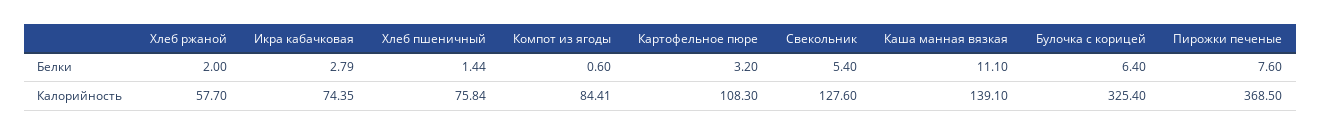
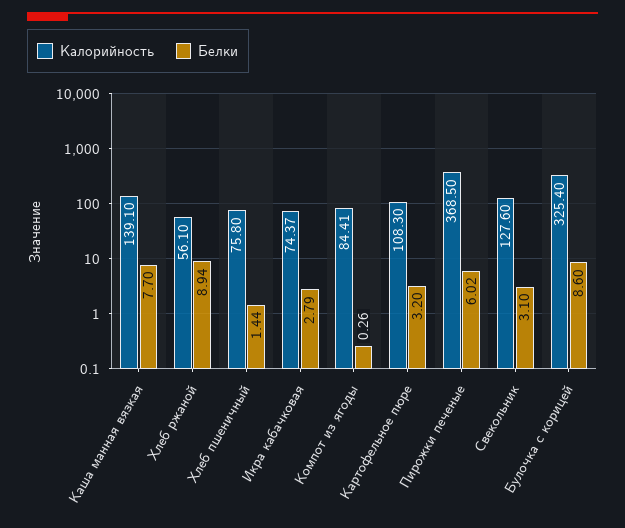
  {
    "Белки": {
-     "Хлеб ржаной": 2,
+     "Хлеб ржаной": 8.94,
      "Икра кабачковая": 2.79,
      "Хлеб пшеничный": 1.44,
-     "Компот из ягоды": 0.6,
+     "Компот из ягоды": 0.26,
      "Картофельное пюре": 3.2,
-     "Свекольник": 5.4,
+     "Свекольник": 3.1,
-     "Каша манная вязкая": 11.1,
+     "Каша манная вязкая": 7.7,
-     "Булочка с корицей": 6.4,
+     "Булочка с корицей": 8.6,
-     "Пирожки печеные": 7.6
+     "Пирожки печеные": 6.02
    },
    "Калорийность": {
-     "Хлеб ржаной": 57.7,
+     "Хлеб ржаной": 56.1,
-     "Икра кабачковая": 74.35,
+     "Икра кабачковая": 74.37,
-     "Хлеб пшеничный": 75.84,
+     "Хлеб пшеничный": 75.8,
      "Компот из ягоды": 84.41,
      "Картофельное пюре": 108.3,
      "Свекольник": 127.6,
      "Каша манная вязкая": 139.1,
      "Булочка с корицей": 325.4,
      "Пирожки печеные": 368.5
    }
  }

